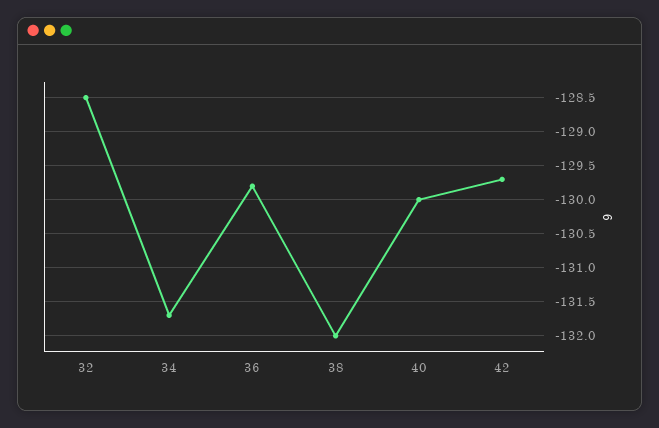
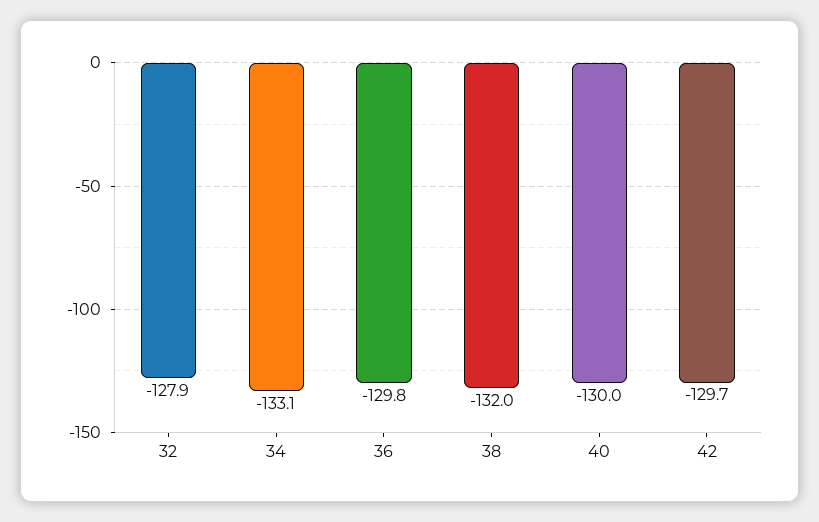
  {
-   "32": -128.5,
+   "32": -127.9,
-   "34": -131.7,
+   "34": -133.1,
    "36": -129.8,
    "38": -132,
    "40": -130,
    "42": -129.7
  }

